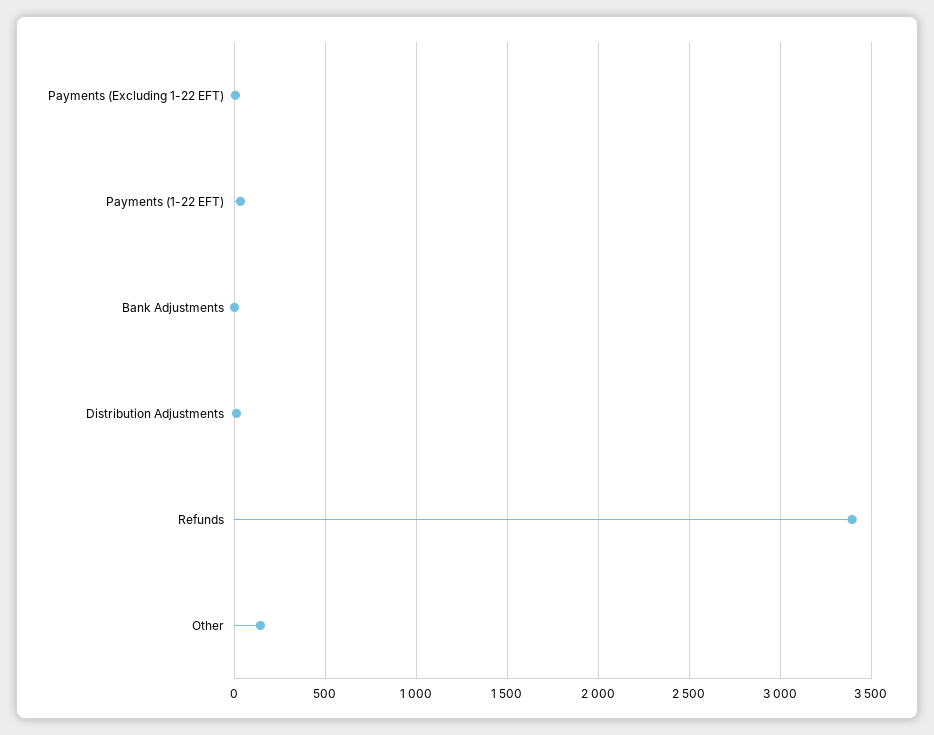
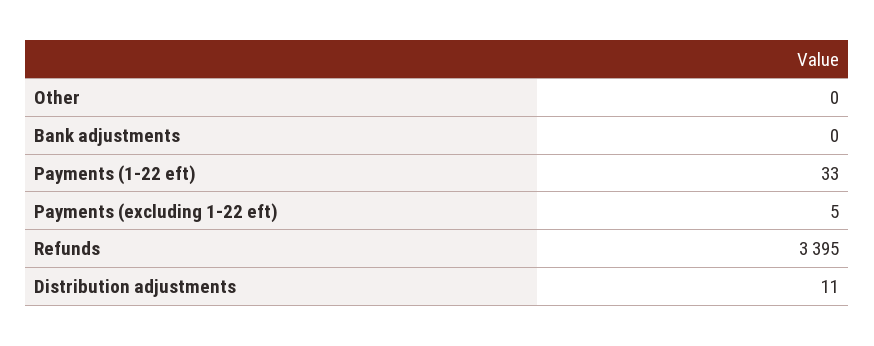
  {
    "Payments (Excluding 1-22 EFT)": 5,
    "Payments (1-22 EFT)": 33,
    "Bank Adjustments": 0,
    "Distribution Adjustments": 11,
    "Refunds": 3395,
-   "Other": 150
+   "Other": 0
  }

